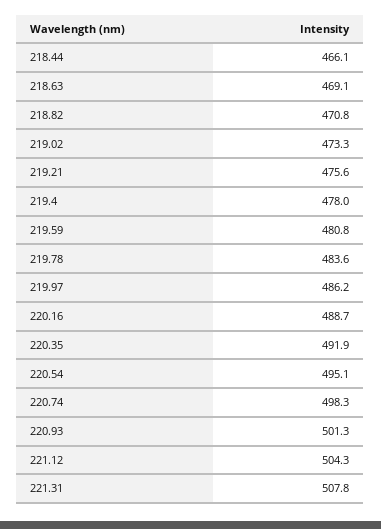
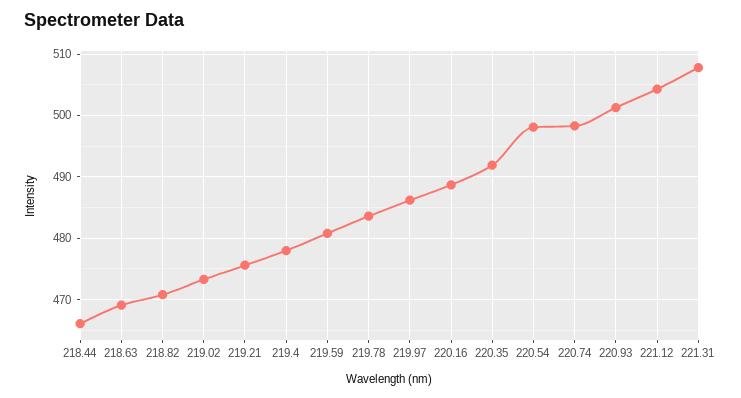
  {
    "218.44": 466.1,
    "218.63": 469.1,
    "218.82": 470.8,
    "219.02": 473.3,
    "219.21": 475.6,
    "219.4": 478,
    "219.59": 480.8,
    "219.78": 483.6,
    "219.97": 486.2,
    "220.16": 488.7,
    "220.35": 491.9,
-   "220.54": 495.1,
+   "220.54": 498,
    "220.74": 498.3,
    "220.93": 501.3,
    "221.12": 504.3,
    "221.31": 507.8
  }

